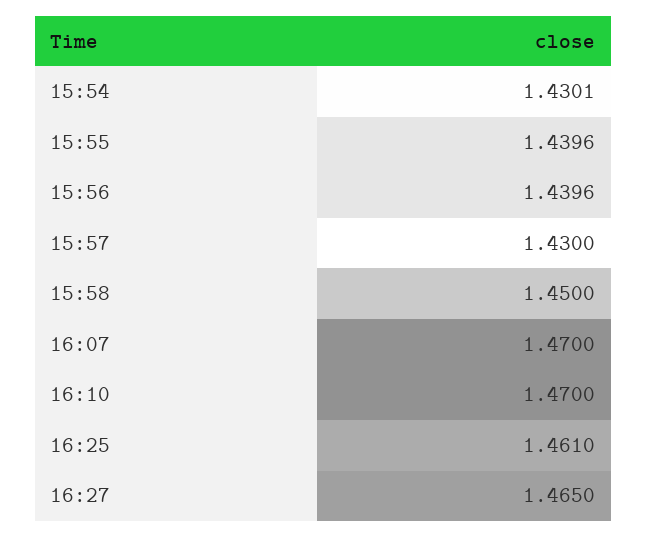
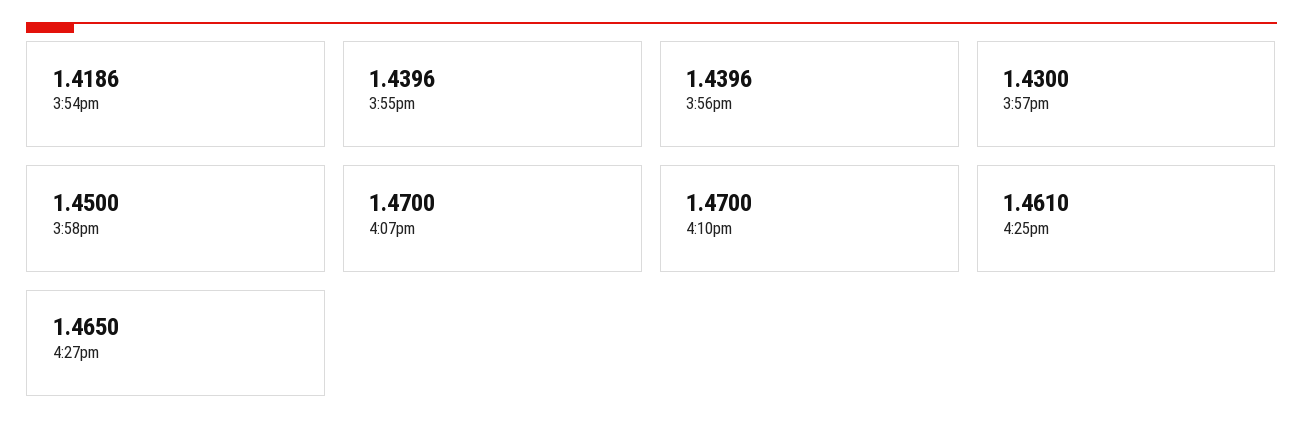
  {
-   "15:54": 1.4301,
+   "15:54": 1.4186,
    "15:55": 1.4396,
    "15:56": 1.4396,
    "15:57": 1.43,
    "15:58": 1.45,
    "16:07": 1.47,
    "16:10": 1.47,
    "16:25": 1.461,
    "16:27": 1.465
  }

